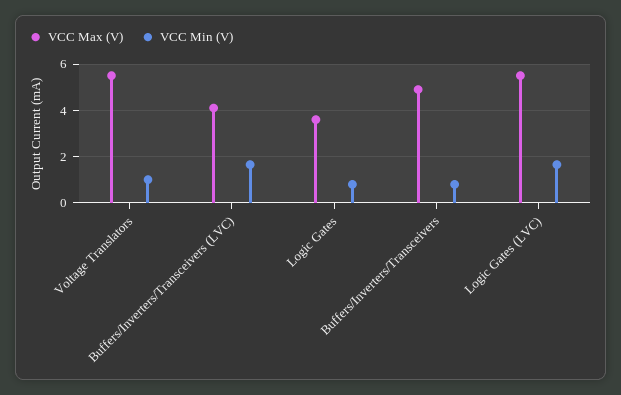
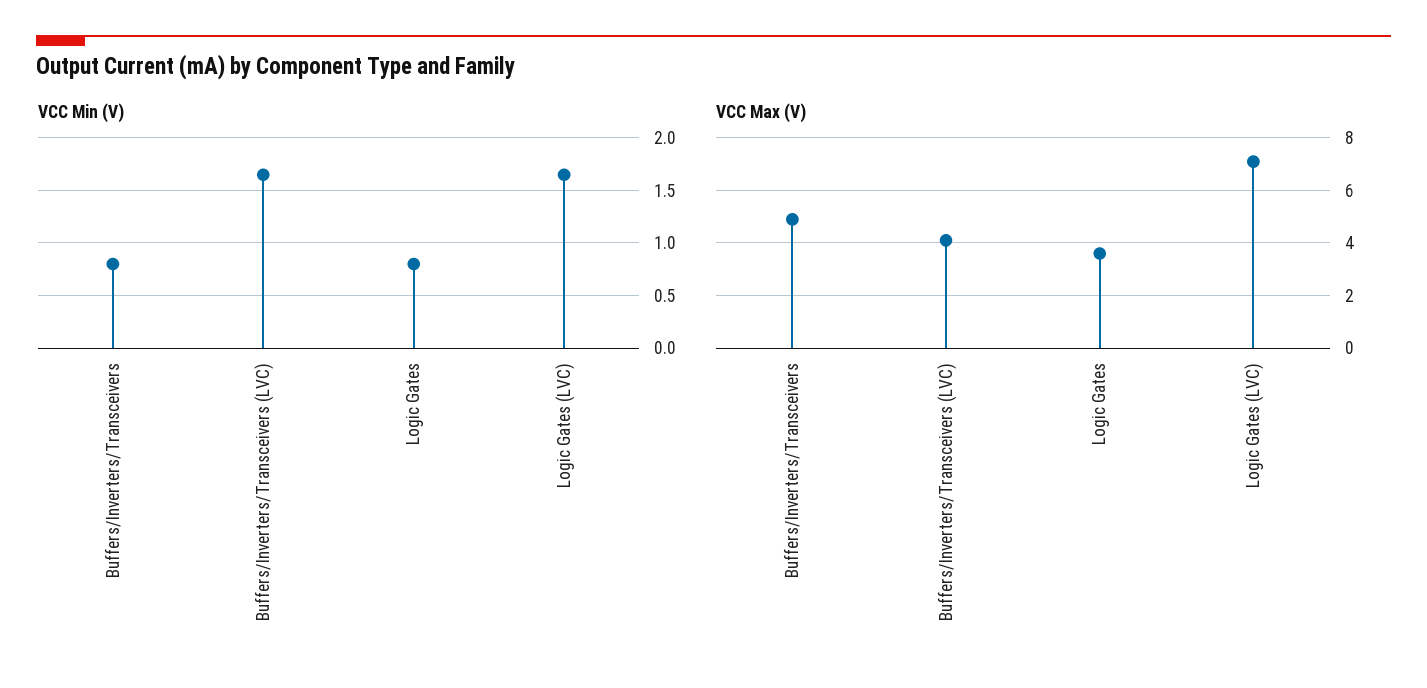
  {
    "VCC Max (V)": {
-     "Voltage Translators": 5.5,
      "Buffers/Inverters/Transceivers (LVC)": 4,
      "Logic Gates": 3.5,
      "Buffers/Inverters/Transceivers": 5,
-     "Logic Gates (LVC)": 5.5
+     "Logic Gates (LVC)": 7
    },
    "VCC Min (V)": {
-     "Voltage Translators": 1,
      "Buffers/Inverters/Transceivers (LVC)": 1.7,
      "Logic Gates": 0.8,
      "Buffers/Inverters/Transceivers": 0.8,
      "Logic Gates (LVC)": 1.7
    }
  }

